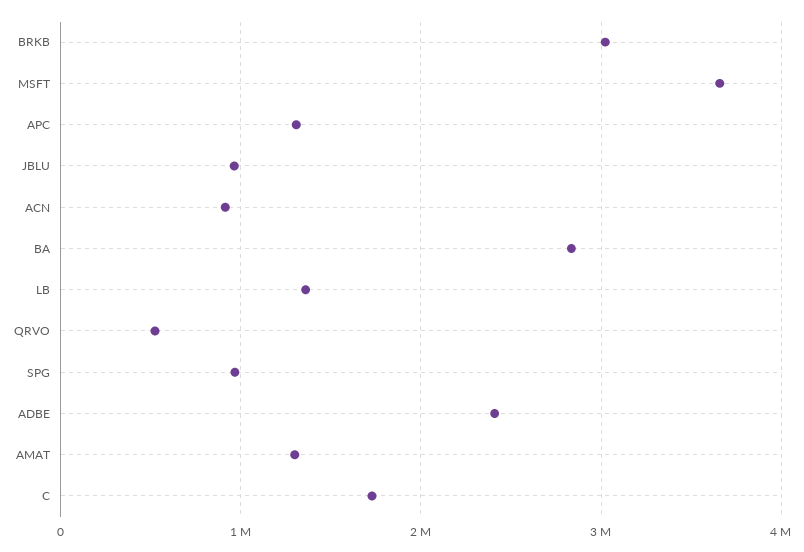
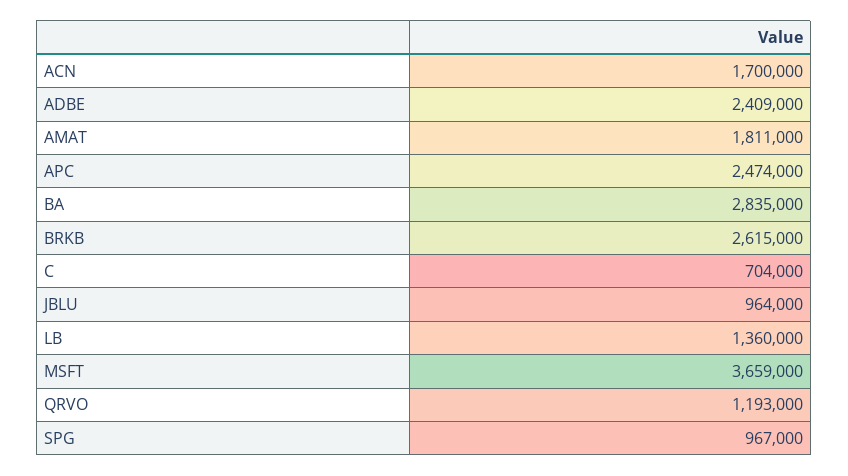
  {
-   "BRKB": 3000000,
+   "BRKB": 2615000,
    "MSFT": 3659000,
-   "APC": 1300000,
+   "APC": 2474000,
    "JBLU": 964000,
-   "ACN": 900000,
+   "ACN": 1700000,
    "BA": 2835000,
    "LB": 1360000,
-   "QRVO": 500000,
+   "QRVO": 1193000,
    "SPG": 967000,
    "ADBE": 2409000,
-   "AMAT": 1300000,
+   "AMAT": 1811000,
-   "C": 1700000
+   "C": 704000
  }

